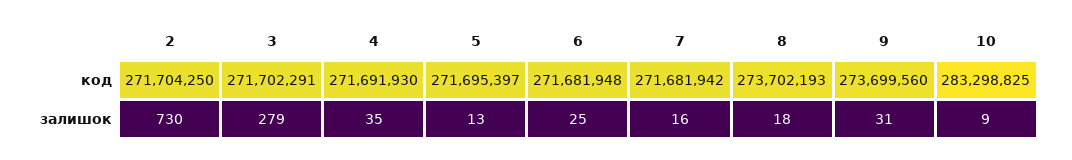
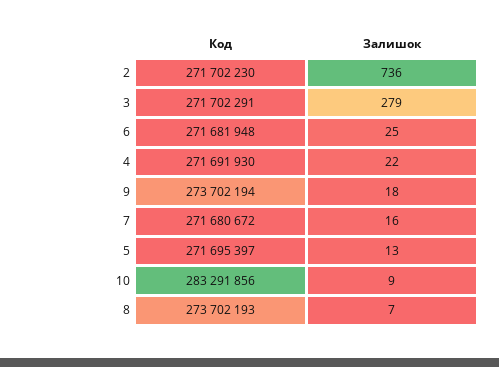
  {
    "2": {
-     "код": 271704250,
+     "код": 271702230,
-     "залишок": 730
+     "залишок": 736
    },
    "3": {
      "код": 271702291,
      "залишок": 279
    },
    "4": {
      "код": 271691930,
-     "залишок": 35
+     "залишок": 22
    },
    "5": {
      "код": 271695397,
      "залишок": 13
    },
    "6": {
      "код": 271681948,
      "залишок": 25
    },
    "7": {
-     "код": 271681942,
+     "код": 271680672,
      "залишок": 16
    },
    "8": {
      "код": 273702193,
-     "залишок": 18
+     "залишок": 7
    },
    "9": {
-     "код": 273699560,
+     "код": 273702194,
-     "залишок": 31
+     "залишок": 18
    },
    "10": {
-     "код": 283298825,
+     "код": 283291856,
      "залишок": 9
    }
  }

